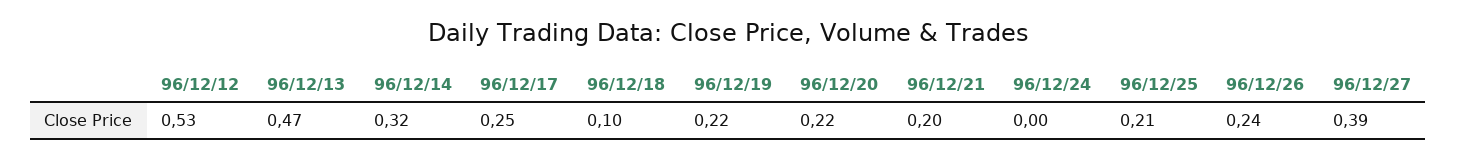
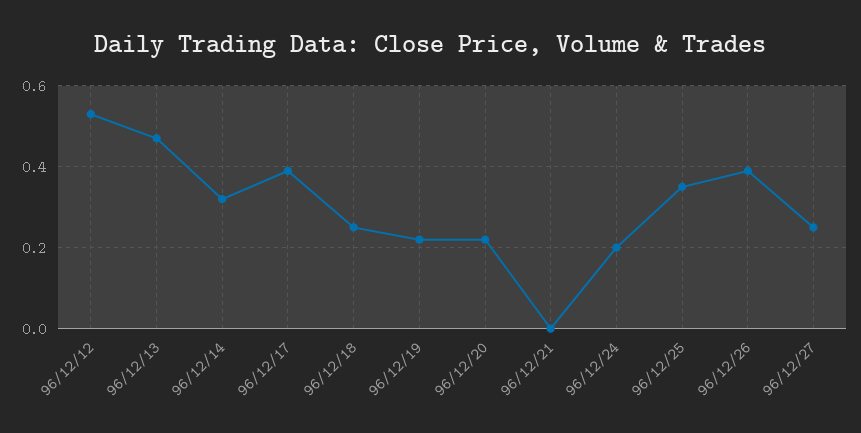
  {
    "96/12/12": 0.53,
    "96/12/13": 0.47,
    "96/12/14": 0.32,
-   "96/12/17": 0.25,
+   "96/12/17": 0.4,
-   "96/12/18": 0.1,
+   "96/12/18": 0.25,
    "96/12/19": 0.22,
    "96/12/20": 0.22,
-   "96/12/21": 0.2,
+   "96/12/21": 0,
-   "96/12/24": 0,
+   "96/12/24": 0.2,
-   "96/12/25": 0.21,
+   "96/12/25": 0.35,
-   "96/12/26": 0.24,
+   "96/12/26": 0.4,
-   "96/12/27": 0.39
+   "96/12/27": 0.25
  }

